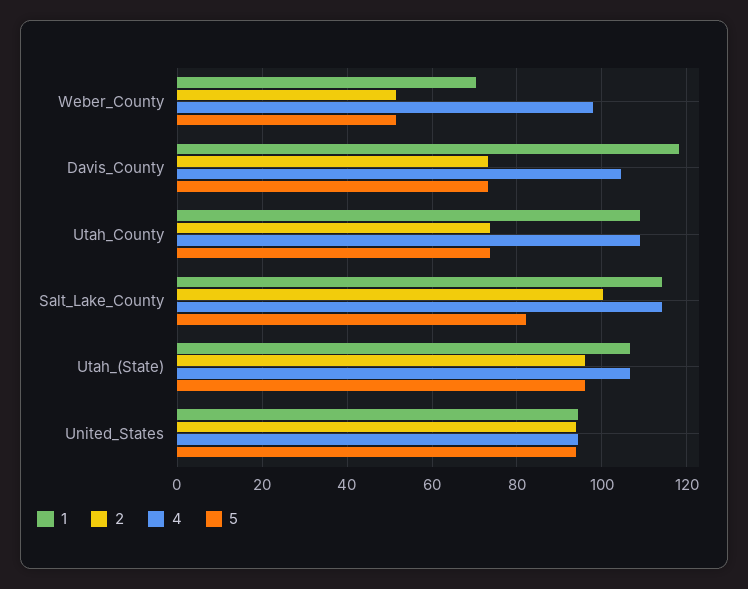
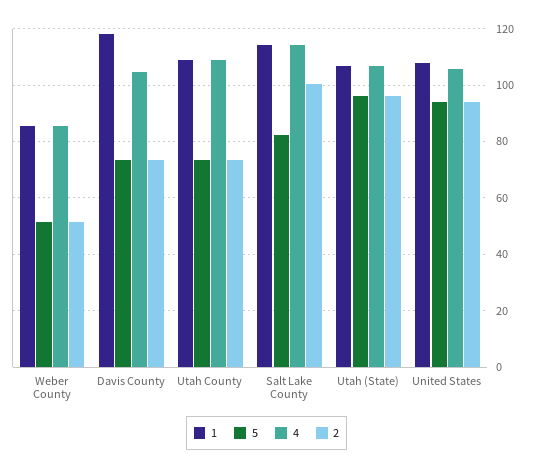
  {
    "1": {
-     "Weber_County": 70,
+     "Weber_County": 85,
      "Davis_County": 118,
      "Utah_County": 110,
      "Salt_Lake_County": 114,
      "Utah_(State)": 106,
-     "United_States": 94
+     "United_States": 107.5
    },
    "2": {
      "Weber_County": 52,
      "Davis_County": 74,
      "Utah_County": 74,
      "Salt_Lake_County": 100,
      "Utah_(State)": 96,
      "United_States": 94
    },
    "4": {
-     "Weber_County": 98,
+     "Weber_County": 85,
      "Davis_County": 104,
      "Utah_County": 110,
      "Salt_Lake_County": 114,
      "Utah_(State)": 106,
-     "United_States": 94
+     "United_States": 105
    },
    "5": {
      "Weber_County": 52,
      "Davis_County": 74,
      "Utah_County": 74,
      "Salt_Lake_County": 82,
      "Utah_(State)": 96,
      "United_States": 94
    }
  }

